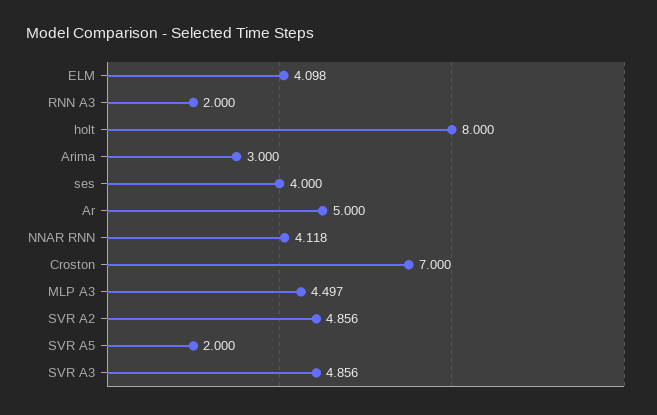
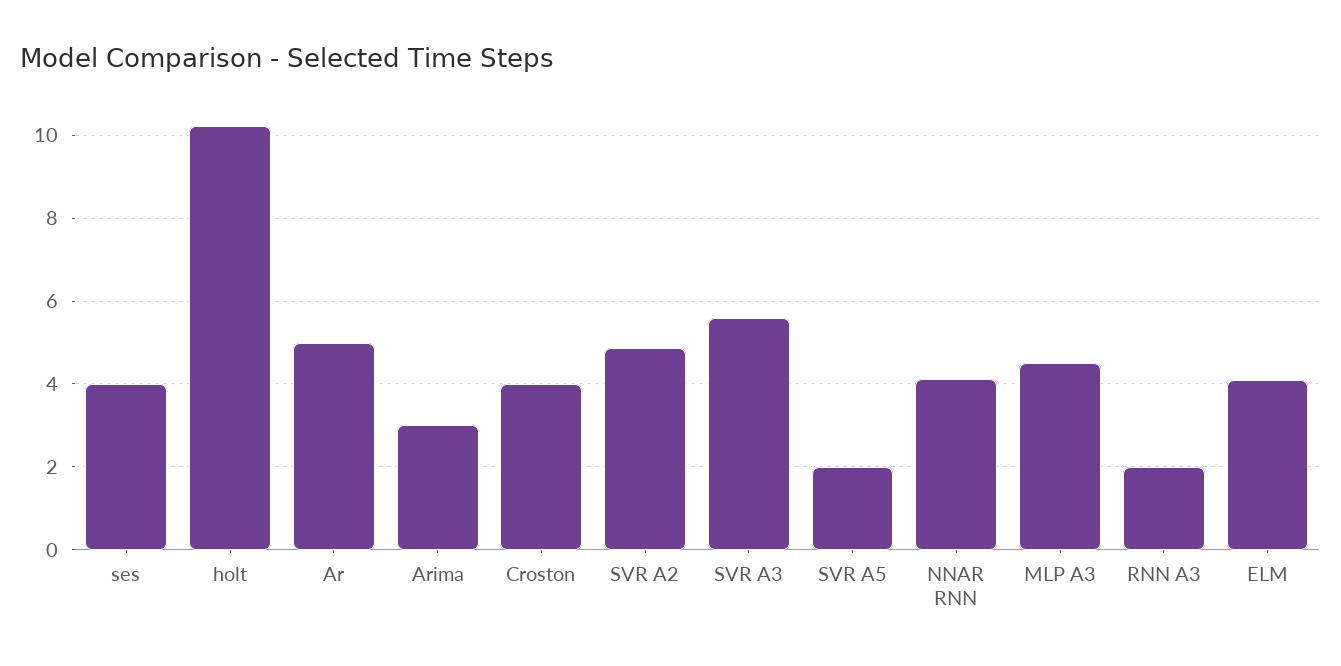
  {
    "ELM": 4.098,
    "RNN A3": 2,
-   "holt": 8,
+   "holt": 10.2,
    "Arima": 3,
    "ses": 4,
    "Ar": 5,
    "NNAR RNN": 4.118,
-   "Croston": 7,
+   "Croston": 4,
    "MLP A3": 4.497,
    "SVR A2": 4.856,
    "SVR A5": 2,
-   "SVR A3": 4.856
+   "SVR A3": 5.6
  }

